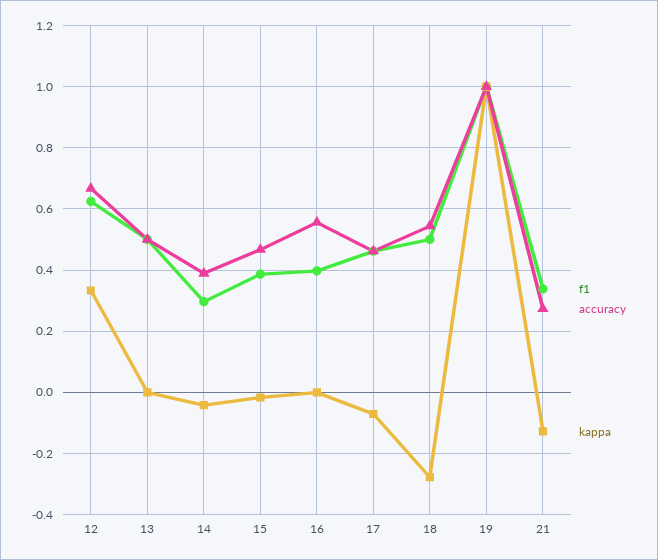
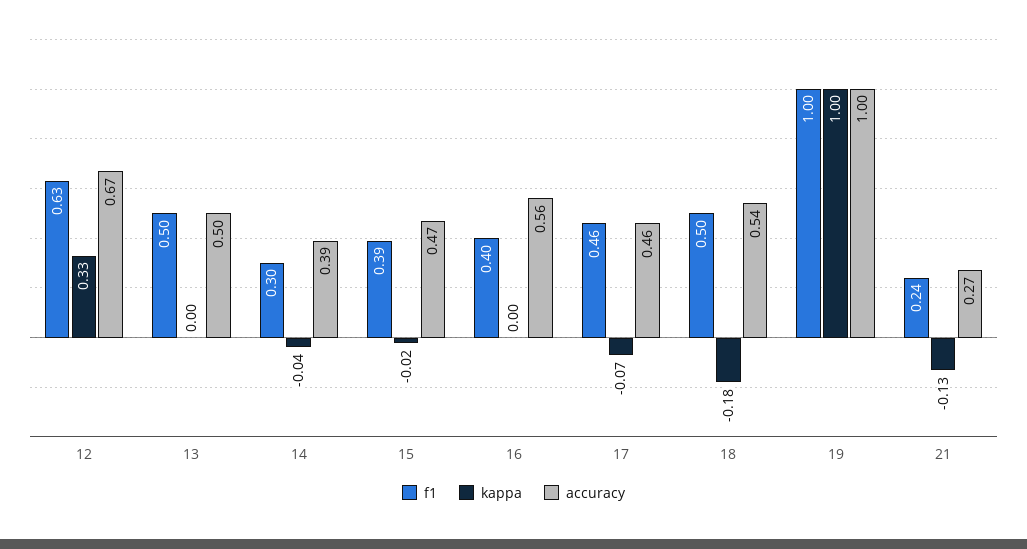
  {
    "f1": {
      "12": 0.63,
      "13": 0.5,
      "14": 0.3,
      "15": 0.39,
      "16": 0.4,
      "17": 0.46,
      "18": 0.5,
      "19": 1,
-     "21": 0.34
+     "21": 0.24
    },
    "accuracy": {
      "12": 0.67,
      "13": 0.5,
      "14": 0.39,
      "15": 0.47,
      "16": 0.56,
      "17": 0.46,
      "18": 0.54,
      "19": 1,
      "21": 0.27
    },
    "kappa": {
      "12": 0.33,
      "13": 0,
      "14": -0.04,
      "15": -0.02,
      "16": 0,
      "17": -0.07,
-     "18": -0.28,
+     "18": -0.18,
      "19": 1,
      "21": -0.13
    }
  }

